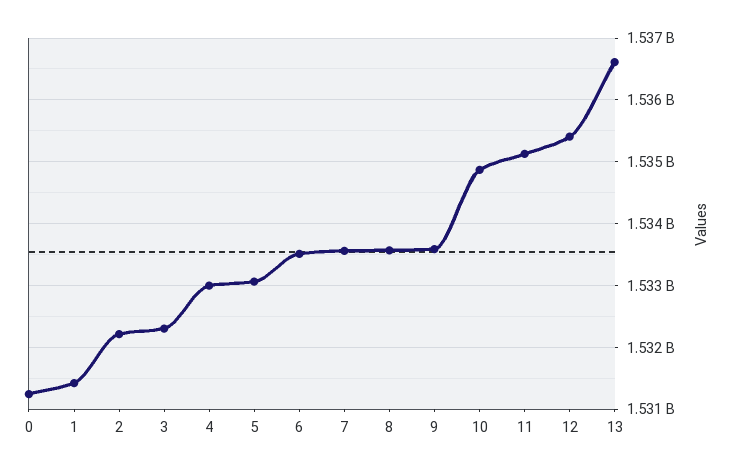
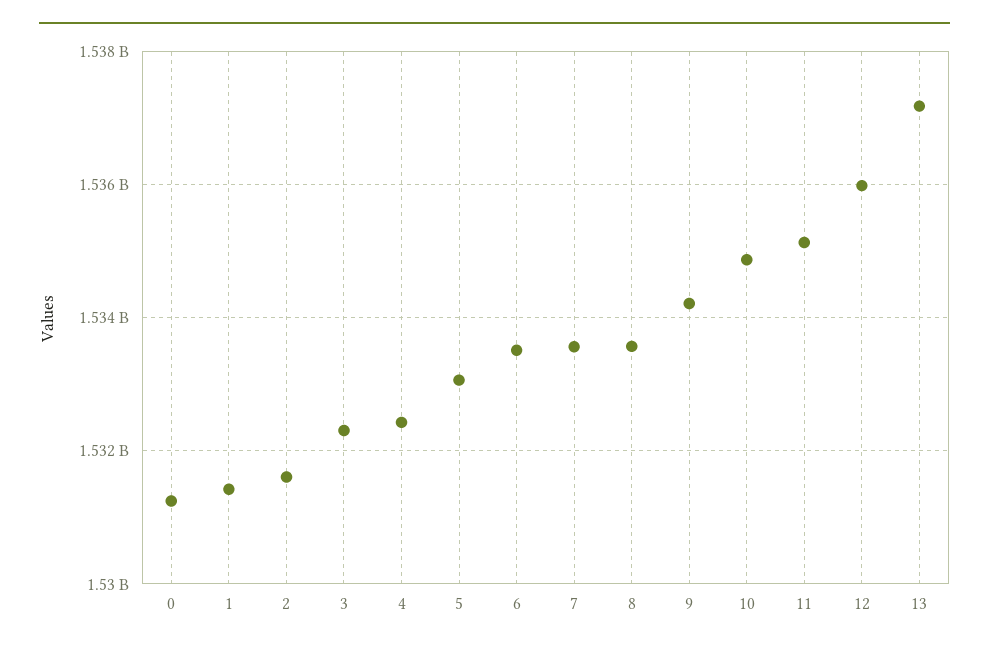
  {
    "0": 1531200000,
    "1": 1531400000,
-   "2": 1532200000,
+   "2": 1531600000,
    "3": 1532300000,
-   "4": 1533000000,
+   "4": 1532400000,
    "5": 1533100000,
    "6": 1533500000,
    "7": 1533600000,
    "8": 1533600000,
-   "9": 1533600000,
+   "9": 1534200000,
    "10": 1534900000,
    "11": 1535100000,
-   "12": 1535400000,
+   "12": 1536000000,
-   "13": 1536600000
+   "13": 1537200000
  }

